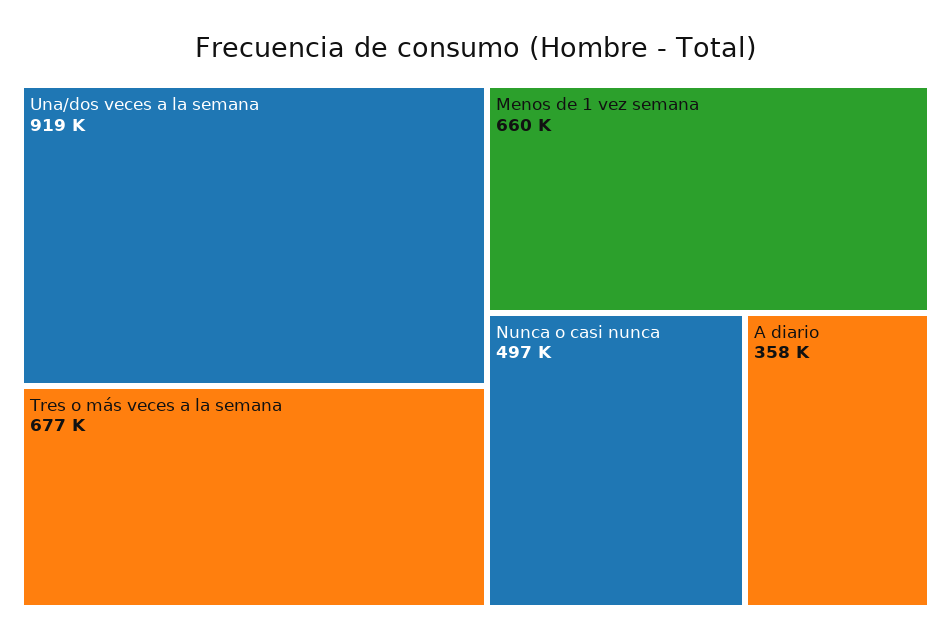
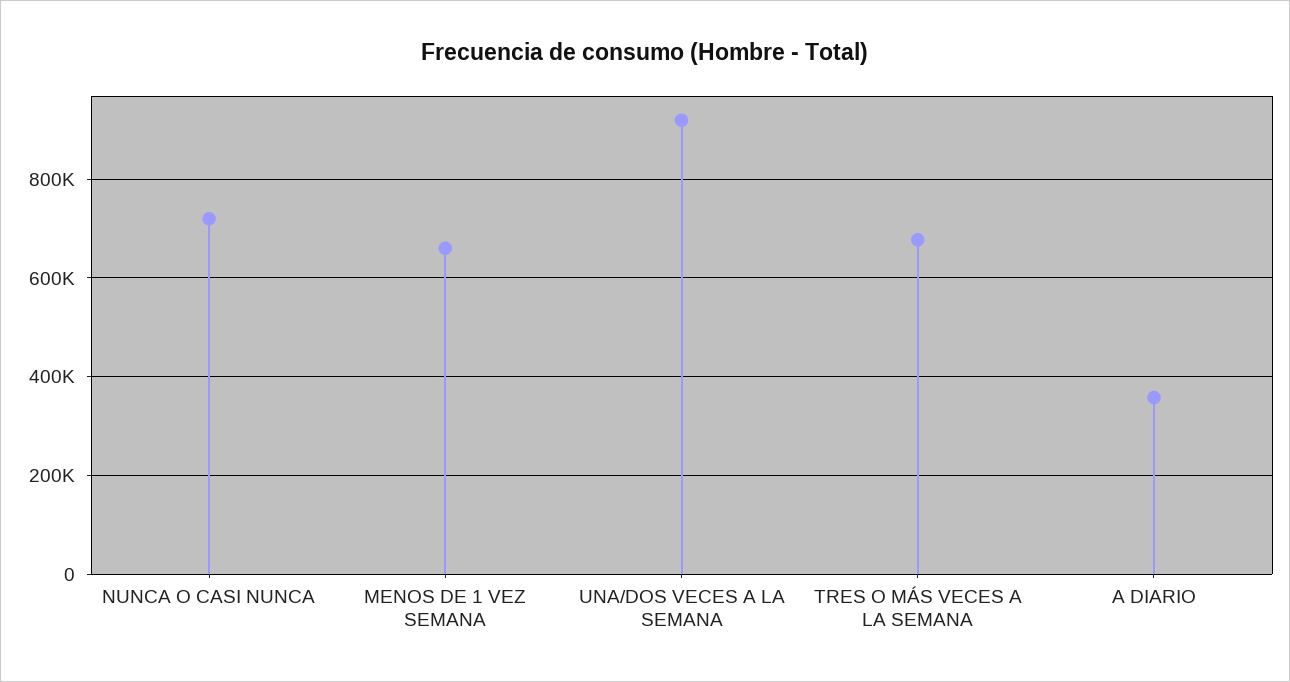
  {
    "Una/dos veces a la semana": 919000,
    "Tres o más veces a la semana": 677000,
    "Menos de 1 vez semana": 660000,
-   "Nunca o casi nunca": 497000,
+   "Nunca o casi nunca": 720000,
    "A diario": 358000
  }

